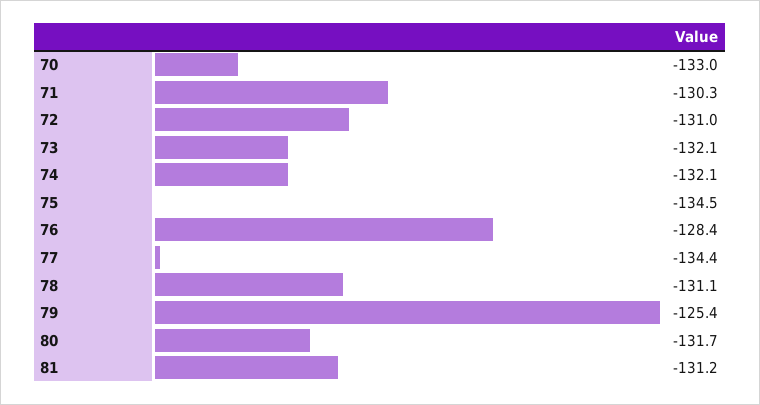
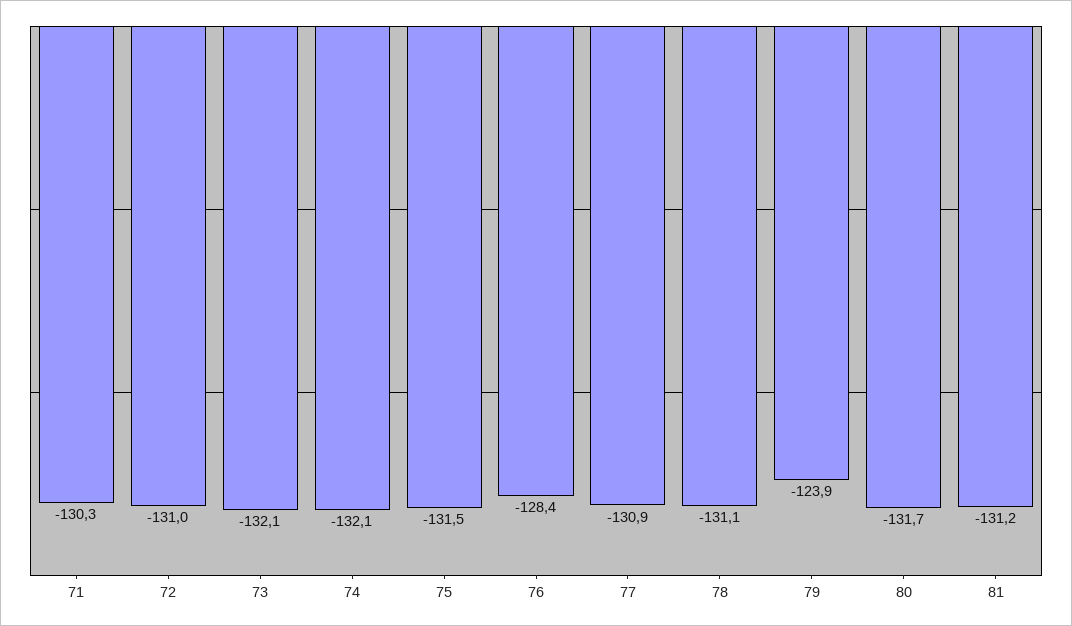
  {
-   "70": -133,
    "71": -130.3,
    "72": -131,
    "73": -132.1,
    "74": -132.1,
-   "75": -134.5,
+   "75": -131.5,
    "76": -128.4,
-   "77": -134.4,
+   "77": -130.9,
    "78": -131.1,
-   "79": -125.4,
+   "79": -123.9,
    "80": -131.7,
    "81": -131.2
  }

